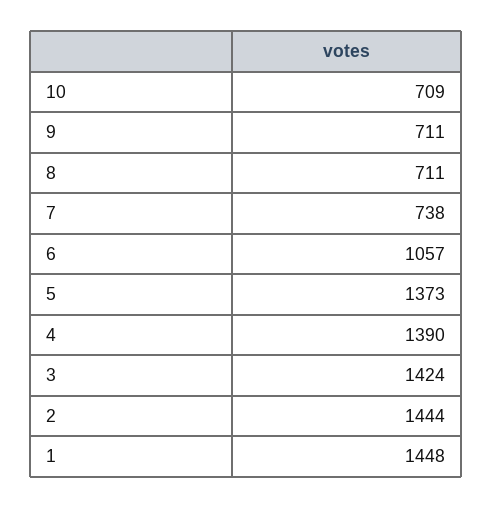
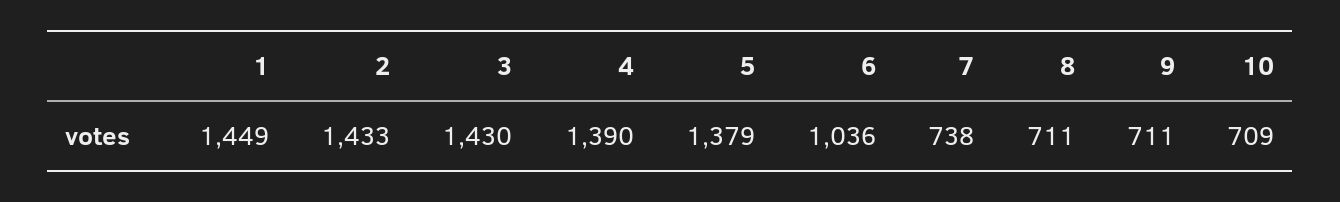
  {
    "10": 709,
    "9": 711,
    "8": 711,
    "7": 738,
-   "6": 1057,
+   "6": 1036,
-   "5": 1373,
+   "5": 1379,
    "4": 1390,
-   "3": 1424,
+   "3": 1430,
-   "2": 1444,
+   "2": 1433,
-   "1": 1448
+   "1": 1449
  }

